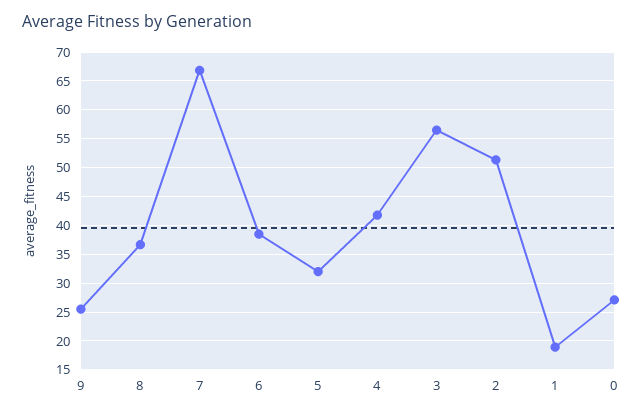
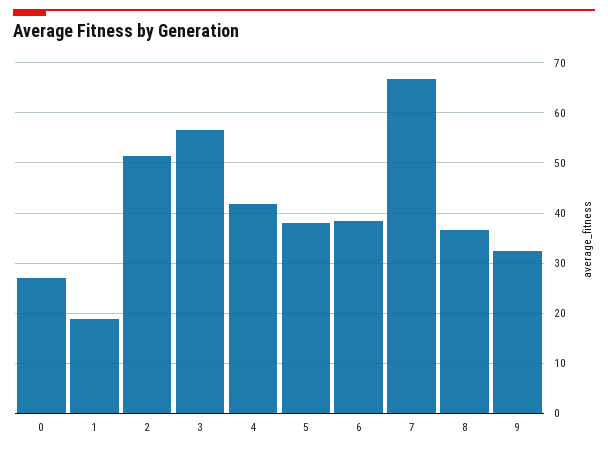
  {
-   "9": 25,
+   "9": 32,
    "8": 36,
    "7": 66,
    "6": 38,
-   "5": 32.5,
+   "5": 38,
    "4": 42,
    "3": 56,
    "2": 52,
    "1": 18,
    "0": 28
  }

